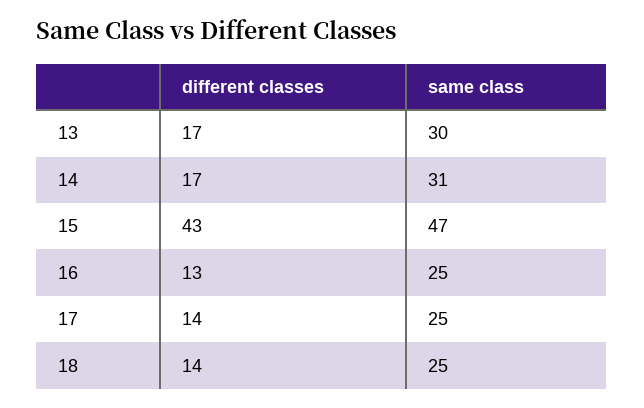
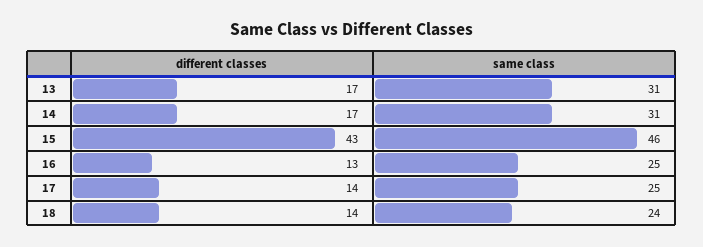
  {
    "different classes": {
      "13": 17,
      "14": 17,
      "15": 43,
      "16": 13,
      "17": 14,
      "18": 14
    },
    "same class": {
-     "13": 30,
+     "13": 31,
      "14": 31,
-     "15": 47,
+     "15": 46,
      "16": 25,
      "17": 25,
-     "18": 25
+     "18": 24
    }
  }

